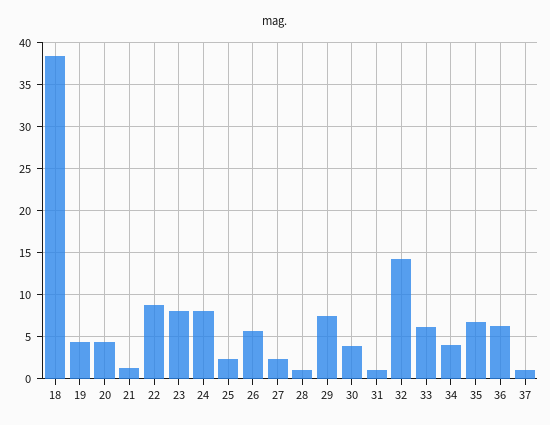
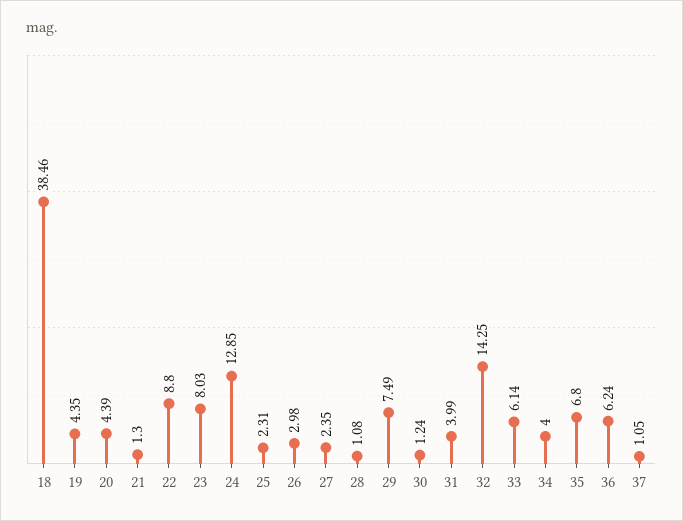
  {
    "18": 38.46,
    "19": 4.35,
    "20": 4.39,
    "21": 1.3,
    "22": 8.8,
    "23": 8.03,
-   "24": 8,
+   "24": 12.85,
    "25": 2.31,
-   "26": 6,
+   "26": 2.98,
    "27": 2.35,
    "28": 1.08,
    "29": 7.49,
-   "30": 4,
+   "30": 1.24,
-   "31": 1,
+   "31": 3.99,
    "32": 14.25,
    "33": 6.14,
    "34": 4,
    "35": 6.8,
    "36": 6.24,
    "37": 1.05
  }

